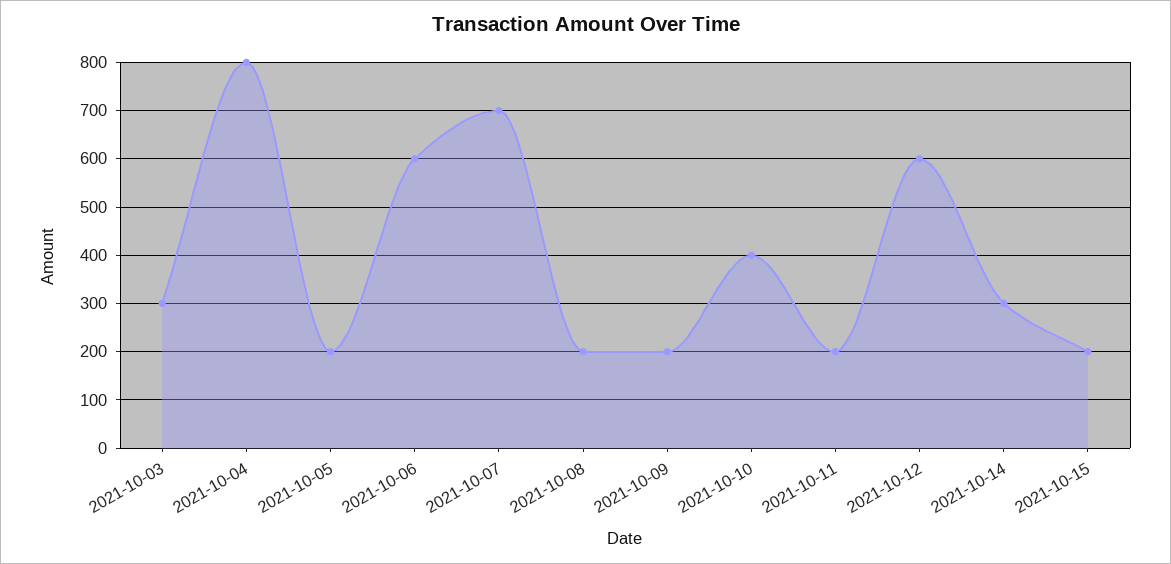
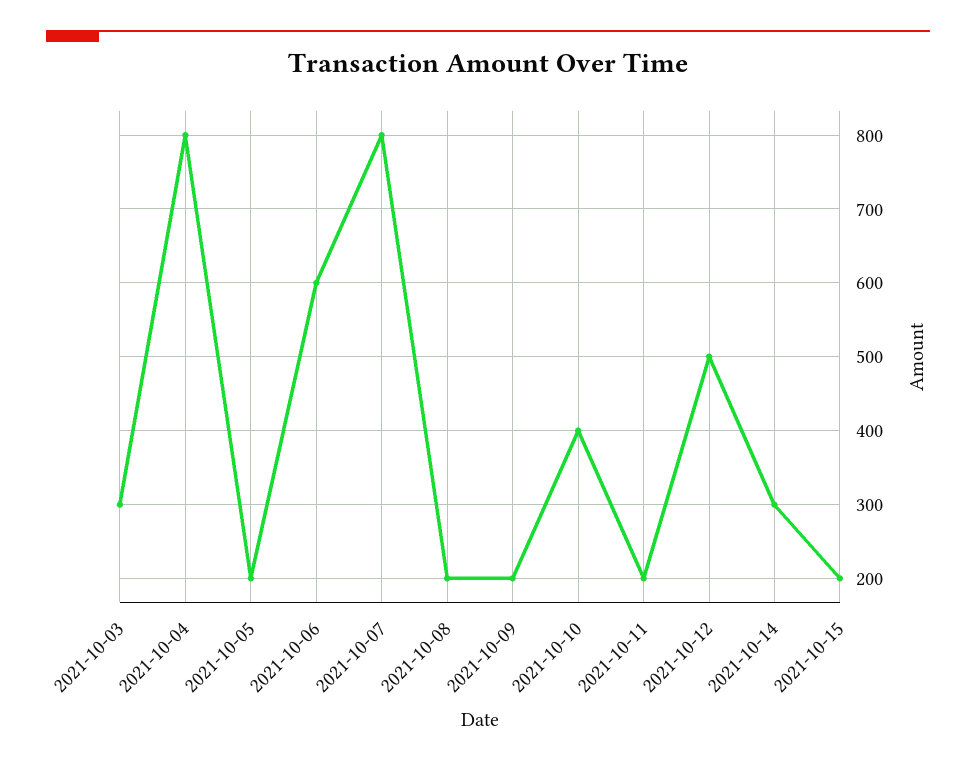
  {
    "2021-10-03": 300,
    "2021-10-04": 800,
    "2021-10-05": 200,
    "2021-10-06": 600,
-   "2021-10-07": 700,
+   "2021-10-07": 800,
    "2021-10-08": 200,
    "2021-10-09": 200,
    "2021-10-10": 400,
    "2021-10-11": 200,
-   "2021-10-12": 600,
+   "2021-10-12": 500,
    "2021-10-14": 300,
    "2021-10-15": 200
  }

